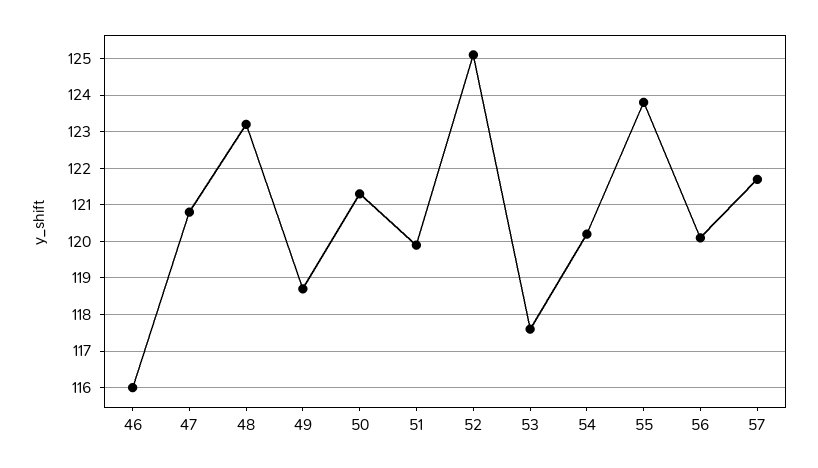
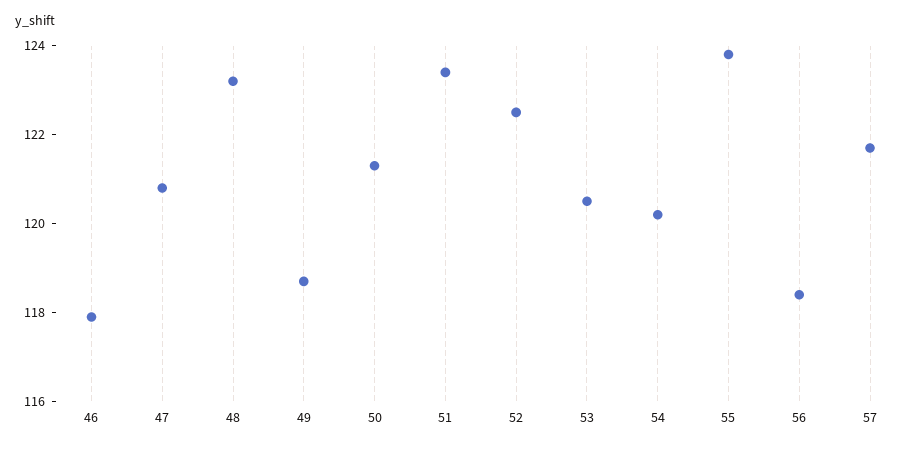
  {
-   "46": 116,
+   "46": 118,
    "47": 121,
    "48": 123,
    "49": 118.5,
    "50": 121.5,
-   "51": 120,
+   "51": 123.5,
-   "52": 125,
+   "52": 122.5,
-   "53": 117.5,
+   "53": 120.5,
    "54": 120,
    "55": 124,
-   "56": 120,
+   "56": 118.5,
    "57": 121.5
  }

